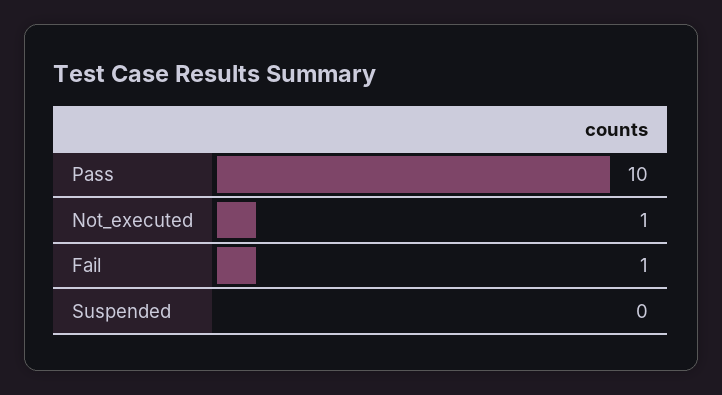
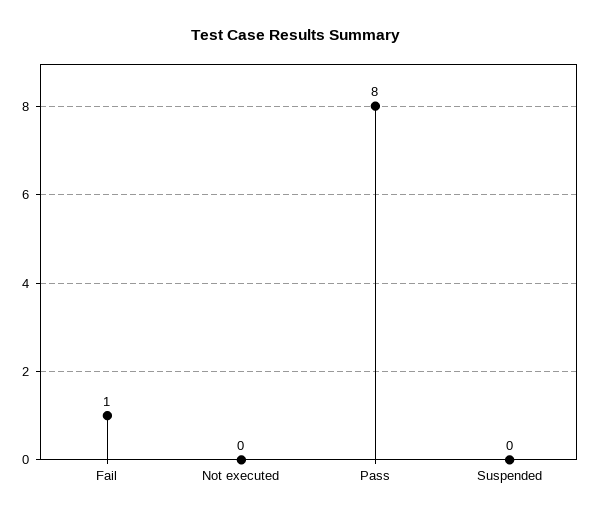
  {
-   "Pass": 10,
+   "Pass": 8,
-   "Not_executed": 1,
+   "Not_executed": 0,
    "Fail": 1,
    "Suspended": 0
  }

